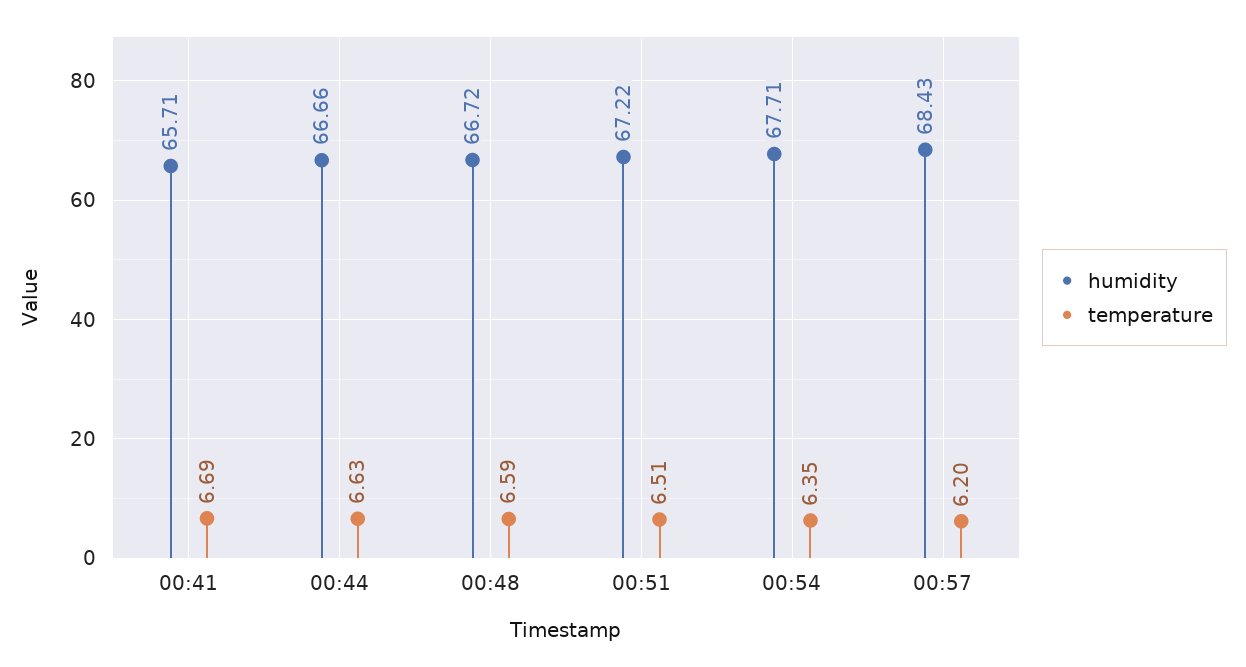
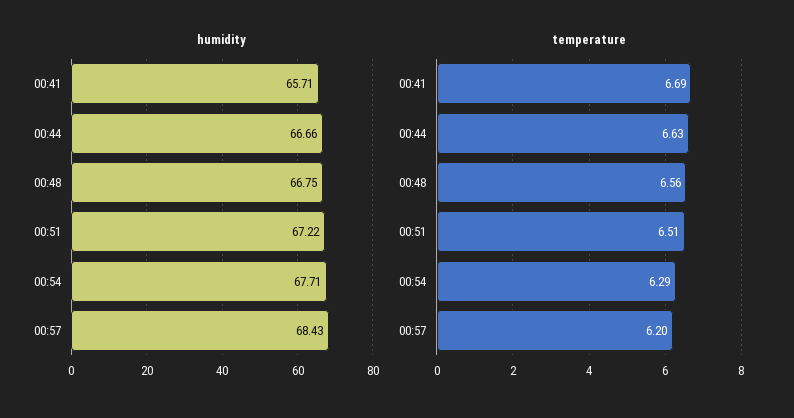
  {
    "humidity": {
      "00:41": 65.71,
      "00:44": 66.66,
-     "00:48": 66.72,
+     "00:48": 66.75,
      "00:51": 67.22,
      "00:54": 67.71,
      "00:57": 68.43
    },
    "temperature": {
      "00:41": 6.69,
      "00:44": 6.63,
-     "00:48": 6.59,
+     "00:48": 6.56,
      "00:51": 6.51,
-     "00:54": 6.35,
+     "00:54": 6.29,
      "00:57": 6.2
    }
  }

